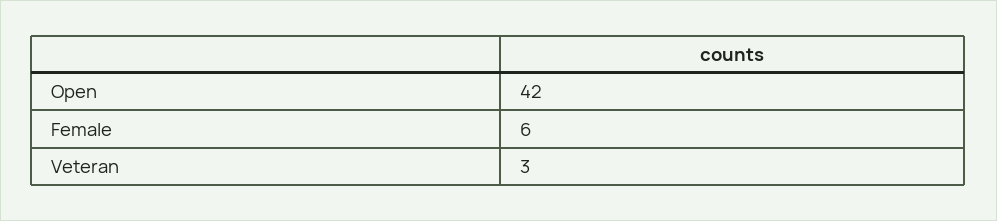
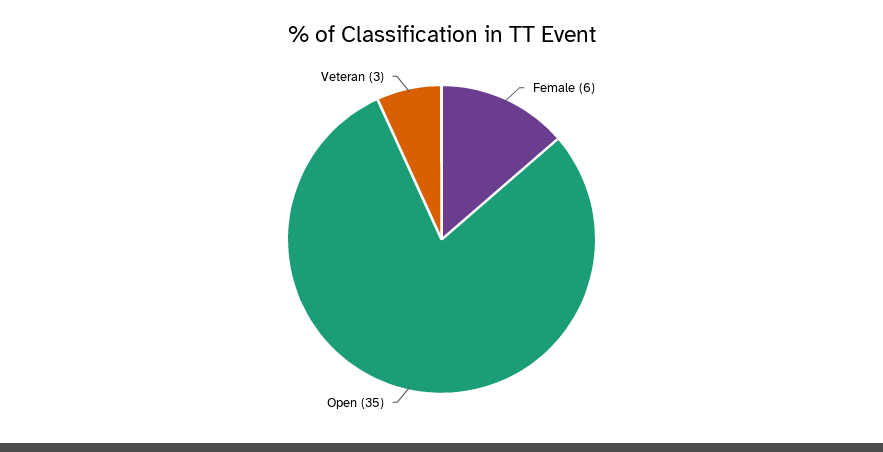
  {
-   "Open": 42,
+   "Open": 35,
    "Female": 6,
    "Veteran": 3
  }

